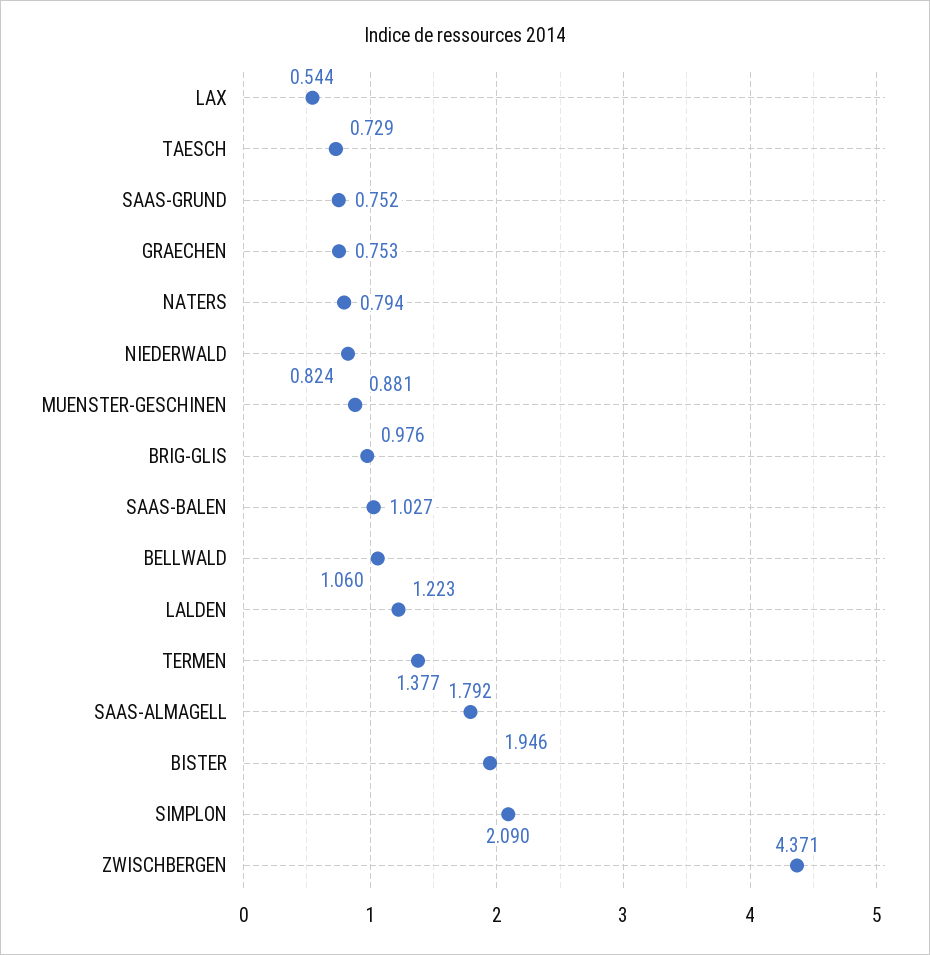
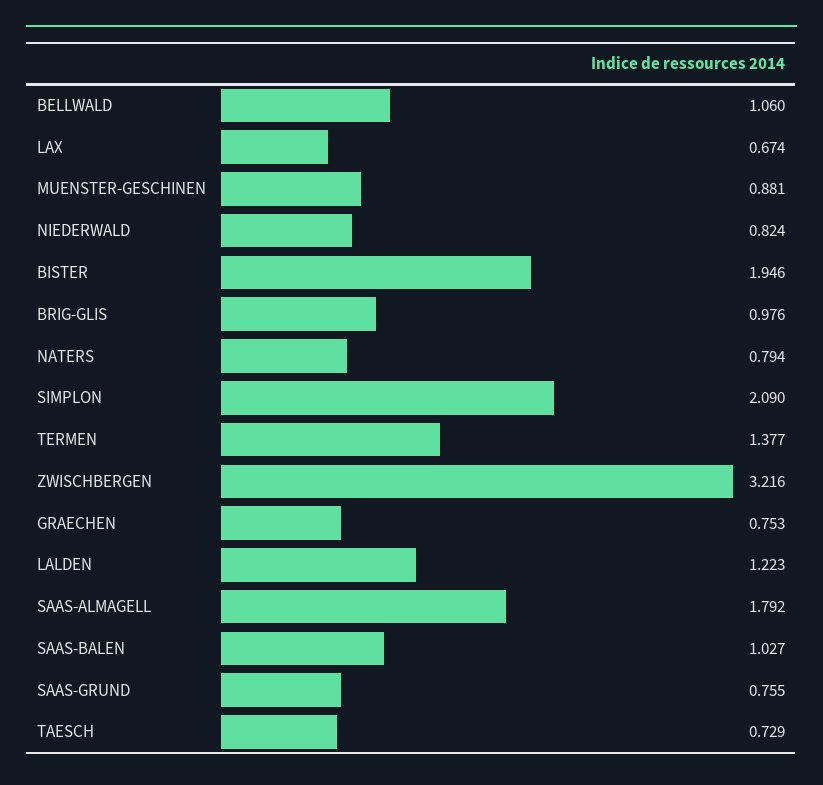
  {
-   "LAX": 0.544,
+   "LAX": 0.674,
    "TAESCH": 0.729,
-   "SAAS-GRUND": 0.752,
+   "SAAS-GRUND": 0.755,
    "GRAECHEN": 0.753,
    "NATERS": 0.794,
    "NIEDERWALD": 0.824,
    "MUENSTER-GESCHINEN": 0.881,
    "BRIG-GLIS": 0.976,
    "SAAS-BALEN": 1.027,
    "BELLWALD": 1.06,
    "LALDEN": 1.223,
    "TERMEN": 1.377,
    "SAAS-ALMAGELL": 1.792,
    "BISTER": 1.946,
    "SIMPLON": 2.09,
-   "ZWISCHBERGEN": 4.371
+   "ZWISCHBERGEN": 3.216
  }

